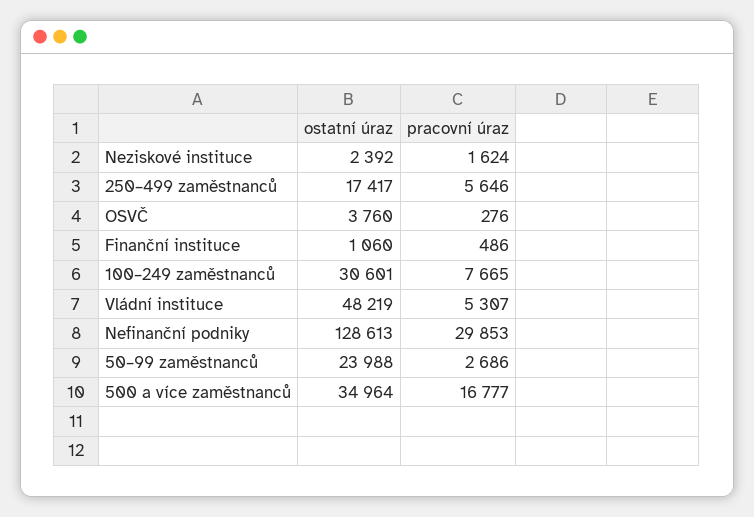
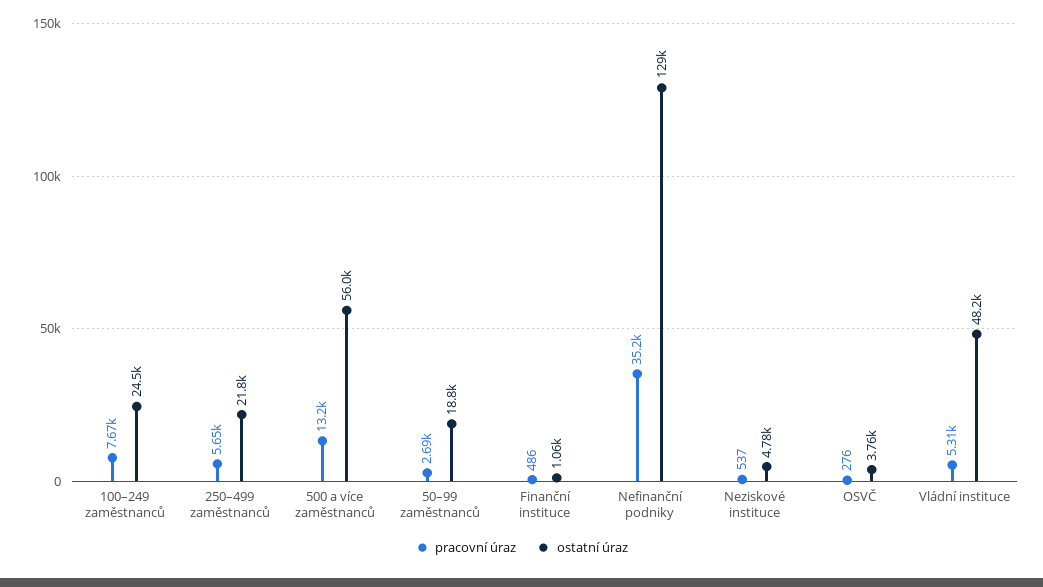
  {
    "ostatní úraz": {
-     "Neziskové instituce": 2392,
+     "Neziskové instituce": 4780,
-     "250–499 zaměstnanců": 17417,
+     "250–499 zaměstnanců": 21800,
      "OSVČ": 3760,
      "Finanční instituce": 1060,
-     "100–249 zaměstnanců": 30601,
+     "100–249 zaměstnanců": 24500,
      "Vládní instituce": 48219,
      "Nefinanční podniky": 128613,
-     "50–99 zaměstnanců": 23988,
+     "50–99 zaměstnanců": 18800,
-     "500 a více zaměstnanců": 34964
+     "500 a více zaměstnanců": 56000
    },
    "pracovní úraz": {
-     "Neziskové instituce": 1624,
+     "Neziskové instituce": 537,
      "250–499 zaměstnanců": 5646,
      "OSVČ": 276,
      "Finanční instituce": 486,
      "100–249 zaměstnanců": 7665,
      "Vládní instituce": 5307,
-     "Nefinanční podniky": 29853,
+     "Nefinanční podniky": 35200,
      "50–99 zaměstnanců": 2686,
-     "500 a více zaměstnanců": 16777
+     "500 a více zaměstnanců": 13200
    }
  }

